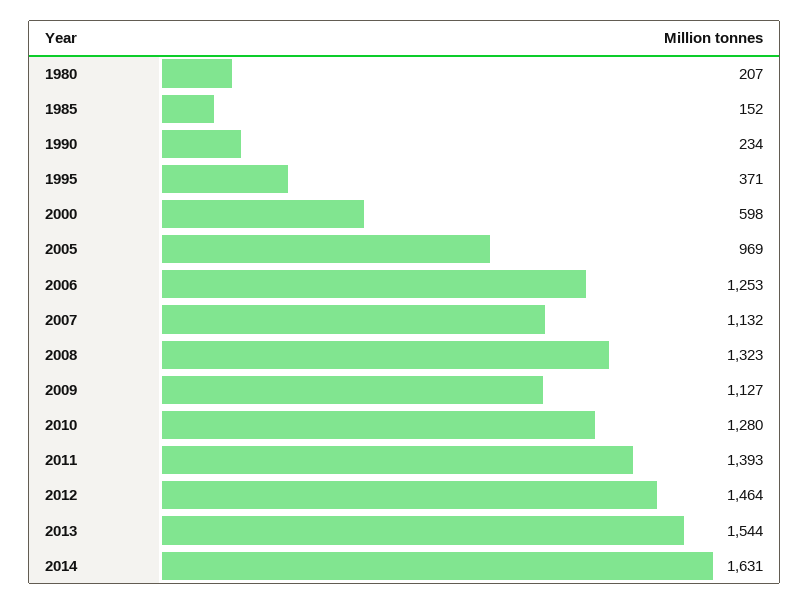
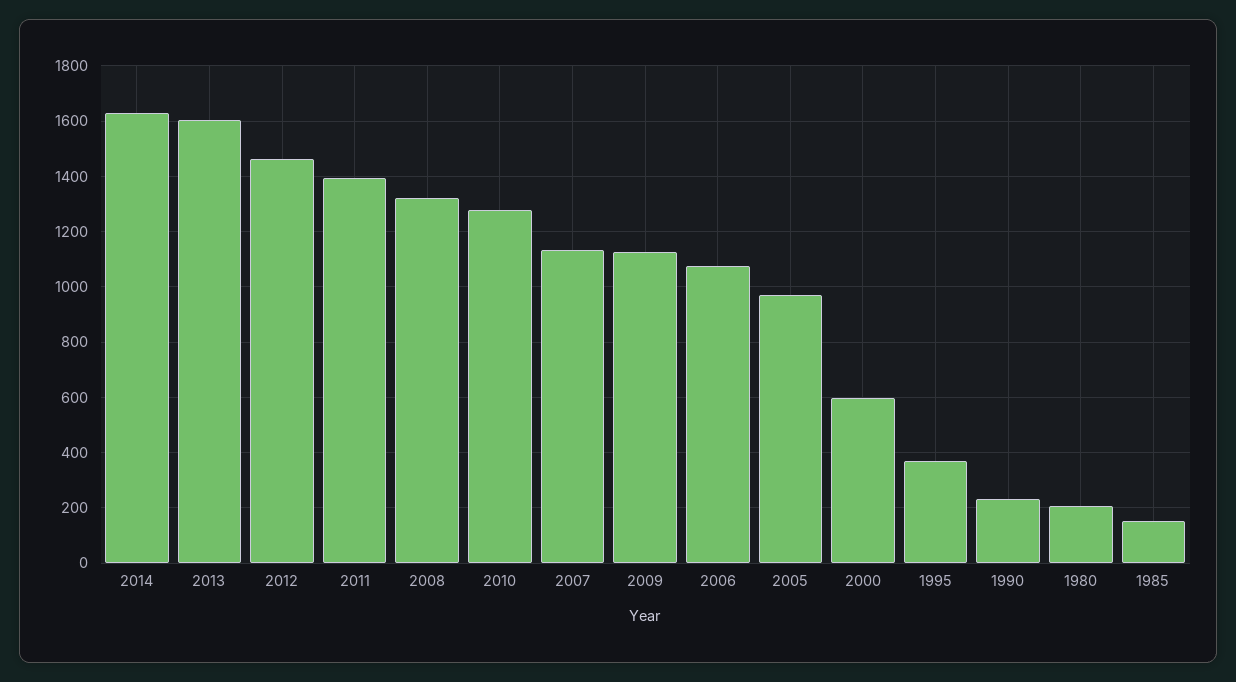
  {
    "1980": 207,
    "1985": 152,
    "1990": 234,
    "1995": 371,
    "2000": 598,
    "2005": 969,
-   "2006": 1253,
+   "2006": 1075,
    "2007": 1132,
    "2008": 1323,
    "2009": 1127,
    "2010": 1280,
    "2011": 1393,
    "2012": 1464,
-   "2013": 1544,
+   "2013": 1600,
    "2014": 1631
  }

